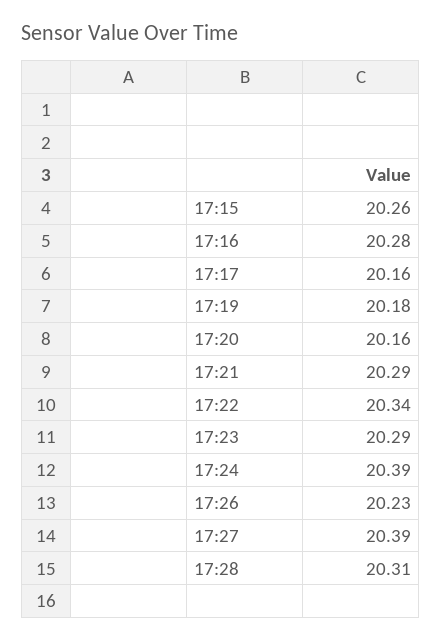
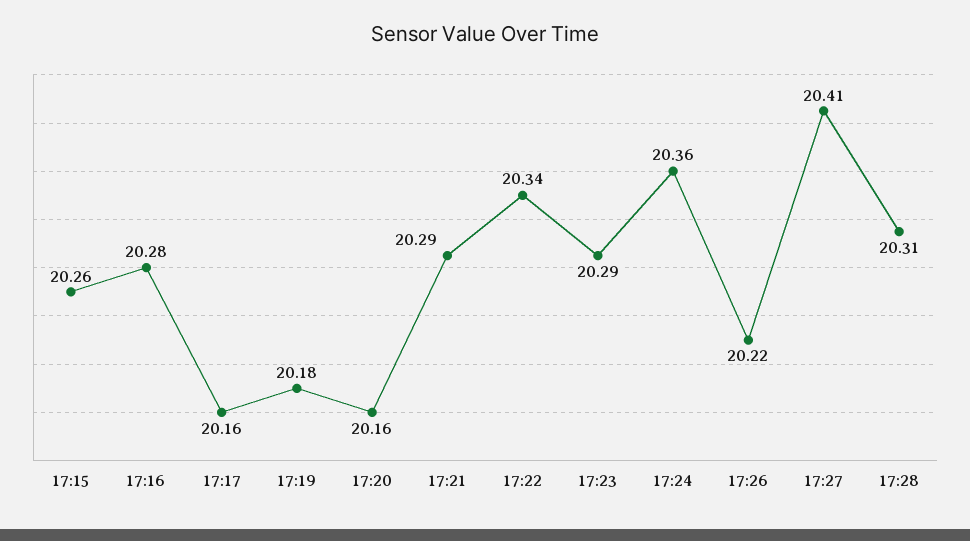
  {
    "17:15": 20.26,
    "17:16": 20.28,
    "17:17": 20.16,
    "17:19": 20.18,
    "17:20": 20.16,
    "17:21": 20.29,
    "17:22": 20.34,
    "17:23": 20.29,
-   "17:24": 20.39,
+   "17:24": 20.36,
-   "17:26": 20.23,
+   "17:26": 20.22,
-   "17:27": 20.39,
+   "17:27": 20.41,
    "17:28": 20.31
  }

